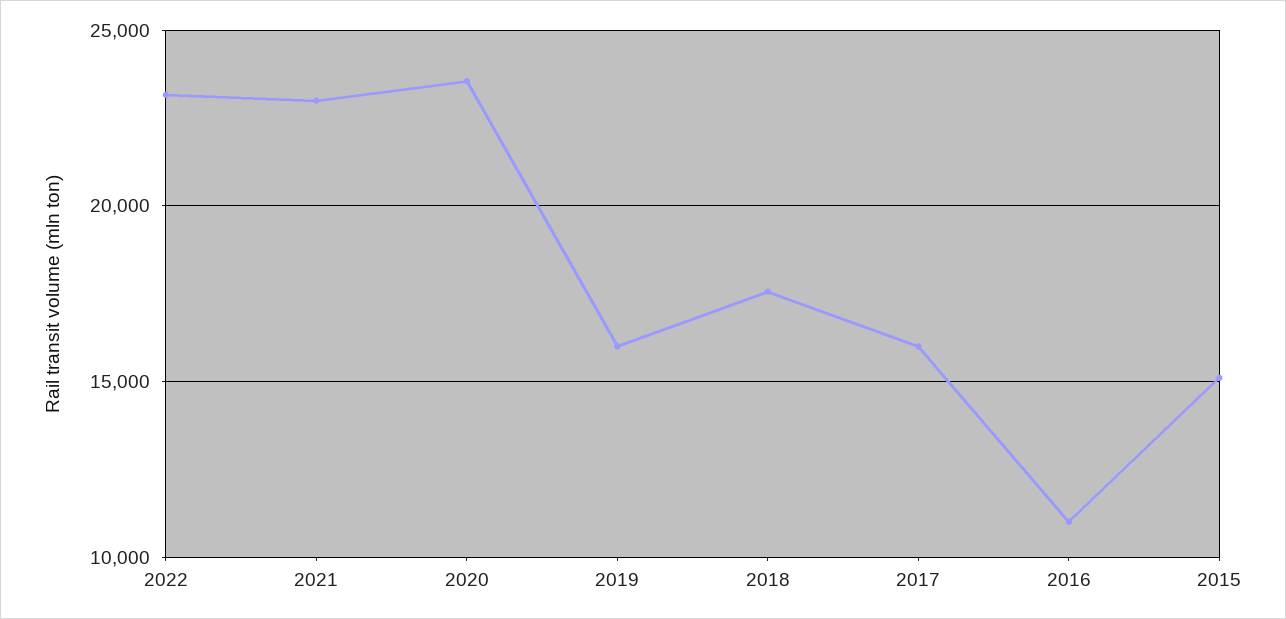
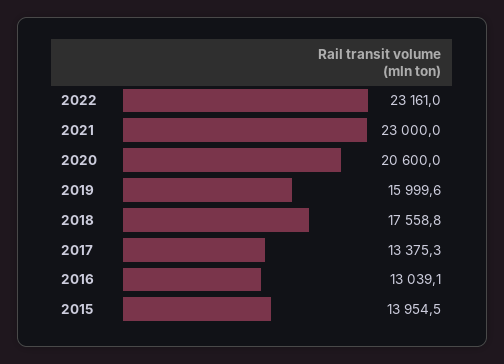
  {
    "2022": 23161,
    "2021": 23000,
-   "2020": 23500,
+   "2020": 20600,
    "2019": 15999.6,
    "2018": 17558.8,
-   "2017": 16000,
+   "2017": 13375.3,
-   "2016": 11000,
+   "2016": 13039.1,
-   "2015": 15000
+   "2015": 13954.5
  }

